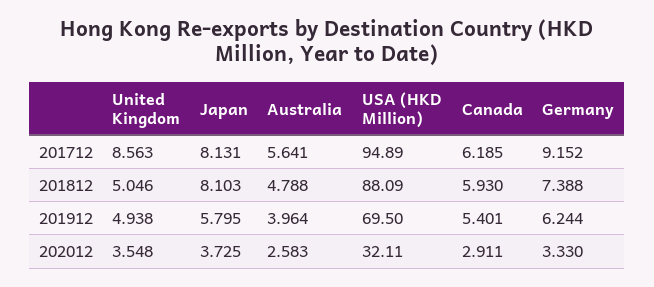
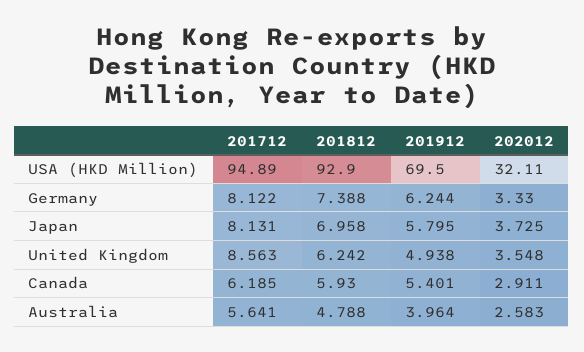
  {
    "United Kingdom": {
      "201712": 8.563,
-     "201812": 5.046,
+     "201812": 6.242,
      "201912": 4.938,
      "202012": 3.548
    },
    "Japan": {
      "201712": 8.131,
-     "201812": 8.103,
+     "201812": 6.958,
      "201912": 5.795,
      "202012": 3.725
    },
    "Australia": {
      "201712": 5.641,
      "201812": 4.788,
      "201912": 3.964,
      "202012": 2.583
    },
    "USA (HKD Million)": {
      "201712": 94.89,
-     "201812": 88.09,
+     "201812": 92.9,
      "201912": 69.5,
      "202012": 32.11
    },
    "Canada": {
      "201712": 6.185,
      "201812": 5.93,
      "201912": 5.401,
      "202012": 2.911
    },
    "Germany": {
-     "201712": 9.152,
+     "201712": 8.122,
      "201812": 7.388,
      "201912": 6.244,
      "202012": 3.33
    }
  }

